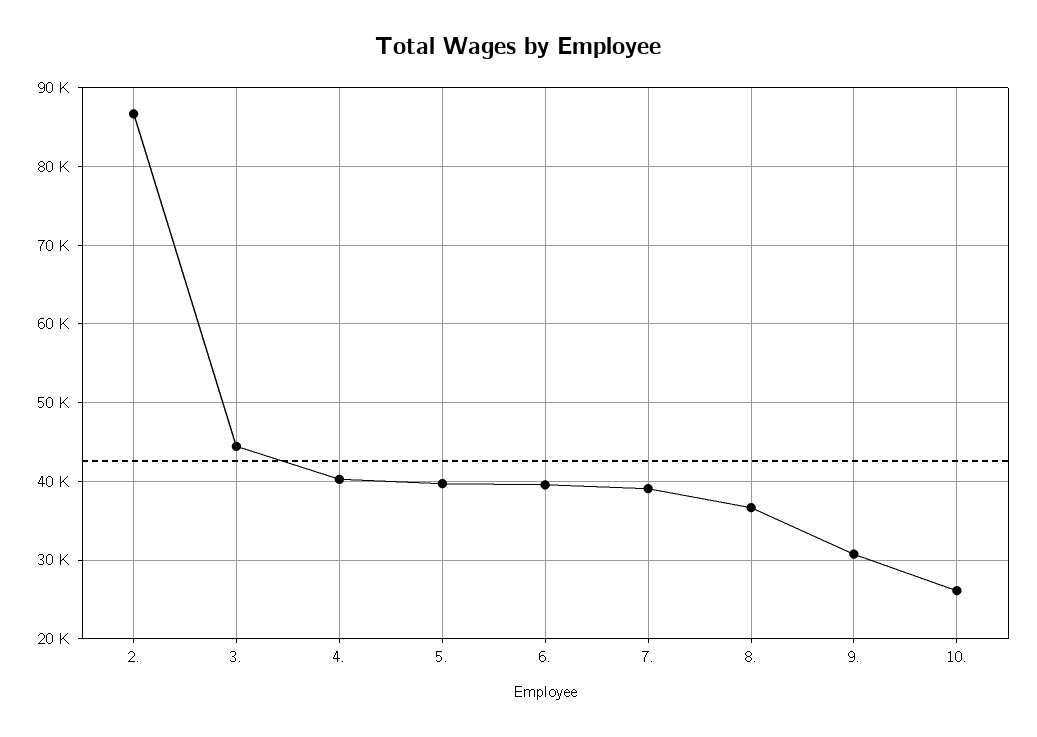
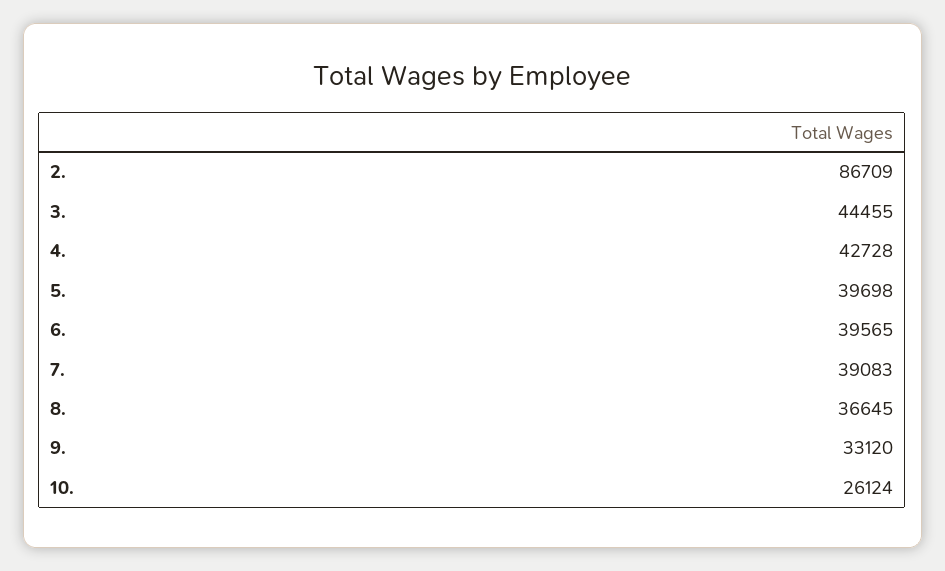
  {
    "2.": 86709,
    "3.": 44455,
-   "4.": 40000,
+   "4.": 42728,
    "5.": 39698,
    "6.": 39565,
    "7.": 39083,
    "8.": 36645,
-   "9.": 31000,
+   "9.": 33120,
    "10.": 26124
  }

